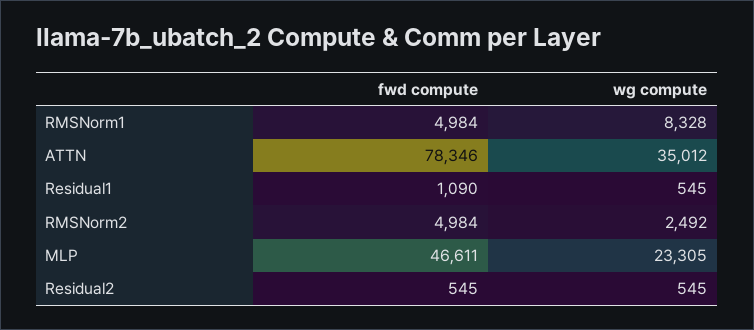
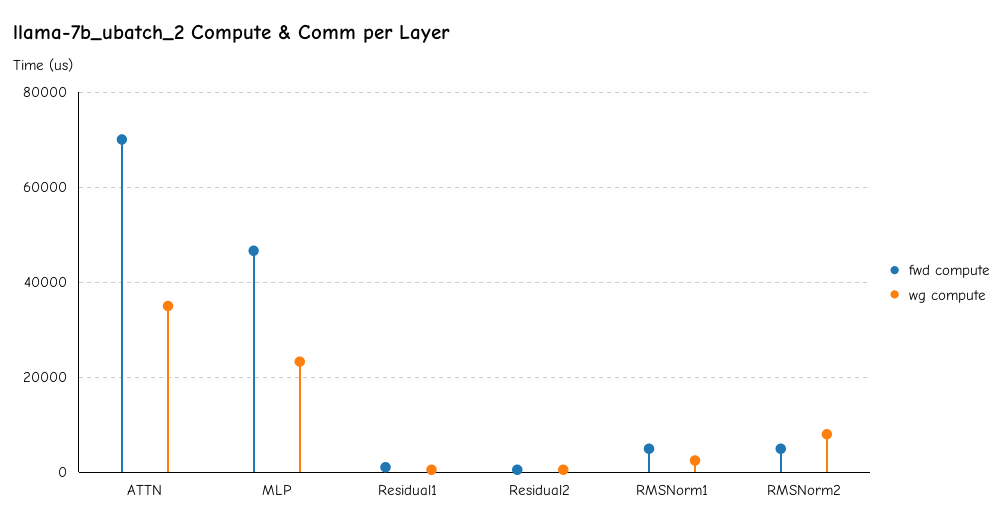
  {
    "fwd compute": {
      "RMSNorm1": 4984,
-     "ATTN": 78346,
+     "ATTN": 70000,
      "Residual1": 1090,
      "RMSNorm2": 4984,
      "MLP": 46611,
      "Residual2": 545
    },
    "wg compute": {
-     "RMSNorm1": 8328,
+     "RMSNorm1": 2000,
      "ATTN": 35012,
      "Residual1": 545,
-     "RMSNorm2": 2492,
+     "RMSNorm2": 8000,
      "MLP": 23305,
      "Residual2": 545
    }
  }

